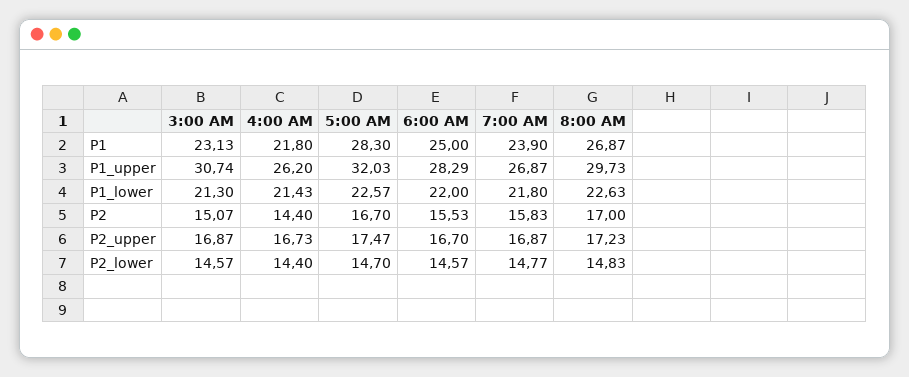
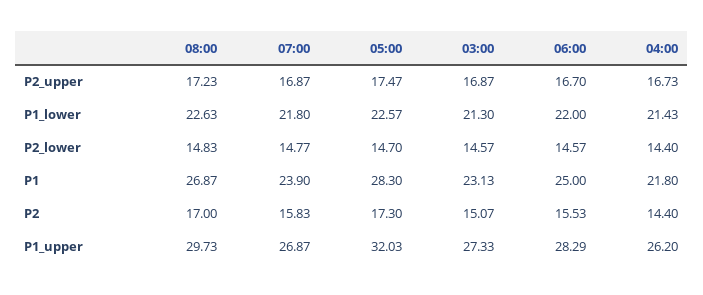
  {
    "3:00 AM": {
      "P1": 23.13,
-     "P1_upper": 30.74,
+     "P1_upper": 27.33,
      "P1_lower": 21.3,
      "P2": 15.07,
      "P2_upper": 16.87,
      "P2_lower": 14.57
    },
    "4:00 AM": {
      "P1": 21.8,
      "P1_upper": 26.2,
      "P1_lower": 21.43,
      "P2": 14.4,
      "P2_upper": 16.73,
      "P2_lower": 14.4
    },
    "5:00 AM": {
      "P1": 28.3,
      "P1_upper": 32.03,
      "P1_lower": 22.57,
-     "P2": 16.7,
+     "P2": 17.3,
      "P2_upper": 17.47,
      "P2_lower": 14.7
    },
    "6:00 AM": {
      "P1": 25,
      "P1_upper": 28.29,
      "P1_lower": 22,
      "P2": 15.53,
      "P2_upper": 16.7,
      "P2_lower": 14.57
    },
    "7:00 AM": {
      "P1": 23.9,
      "P1_upper": 26.87,
      "P1_lower": 21.8,
      "P2": 15.83,
      "P2_upper": 16.87,
      "P2_lower": 14.77
    },
    "8:00 AM": {
      "P1": 26.87,
      "P1_upper": 29.73,
      "P1_lower": 22.63,
      "P2": 17,
      "P2_upper": 17.23,
      "P2_lower": 14.83
    }
  }

